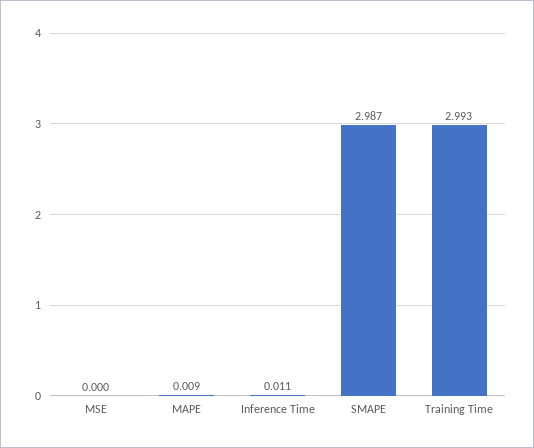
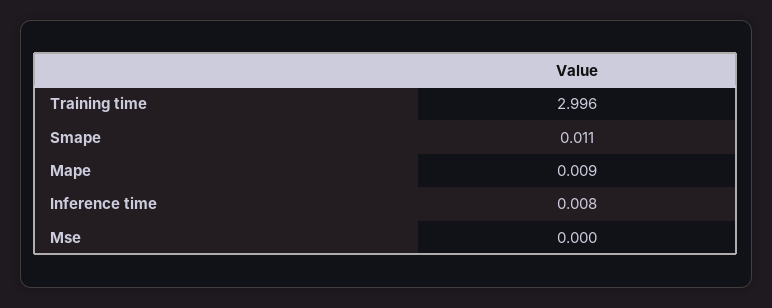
  {
    "MSE": 0,
    "MAPE": 0.009,
-   "Inference Time": 0.011,
+   "Inference Time": 0.008,
-   "SMAPE": 2.987,
+   "SMAPE": 0.011,
-   "Training Time": 2.993
+   "Training Time": 2.996
  }

